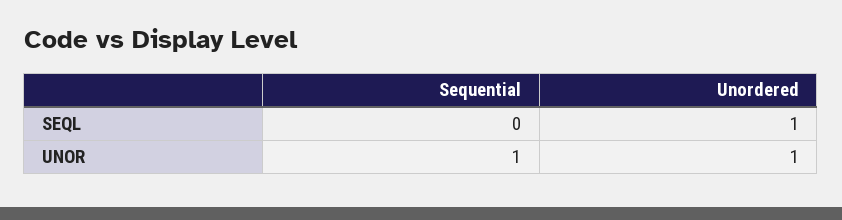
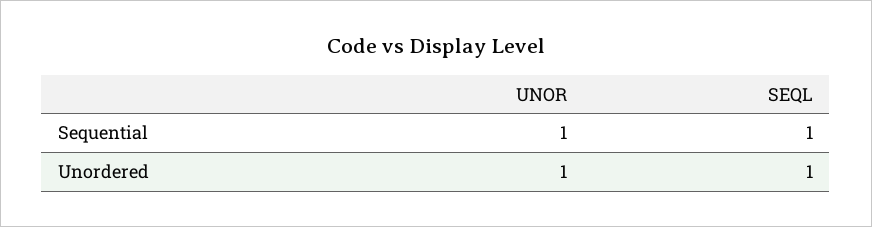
  {
    "Sequential": {
-     "SEQL": 0,
+     "SEQL": 1,
      "UNOR": 1
    },
    "Unordered": {
      "SEQL": 1,
      "UNOR": 1
    }
  }

